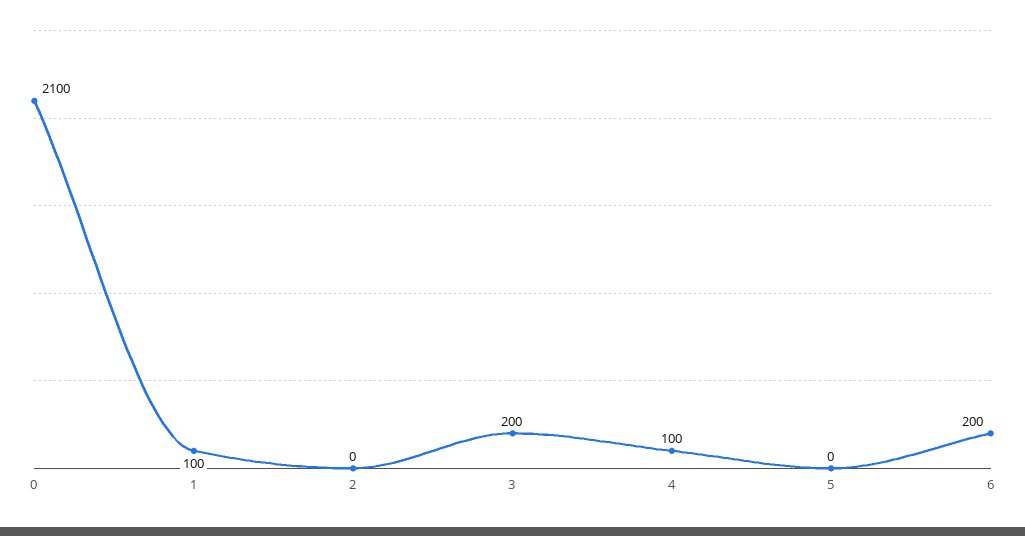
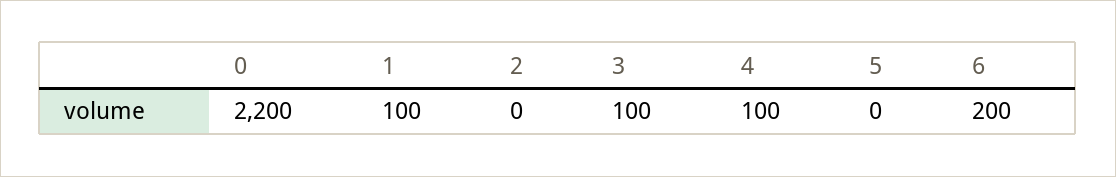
  {
-   "0": 2100,
+   "0": 2200,
    "1": 100,
    "2": 0,
-   "3": 200,
+   "3": 100,
    "4": 100,
    "5": 0,
    "6": 200
  }

